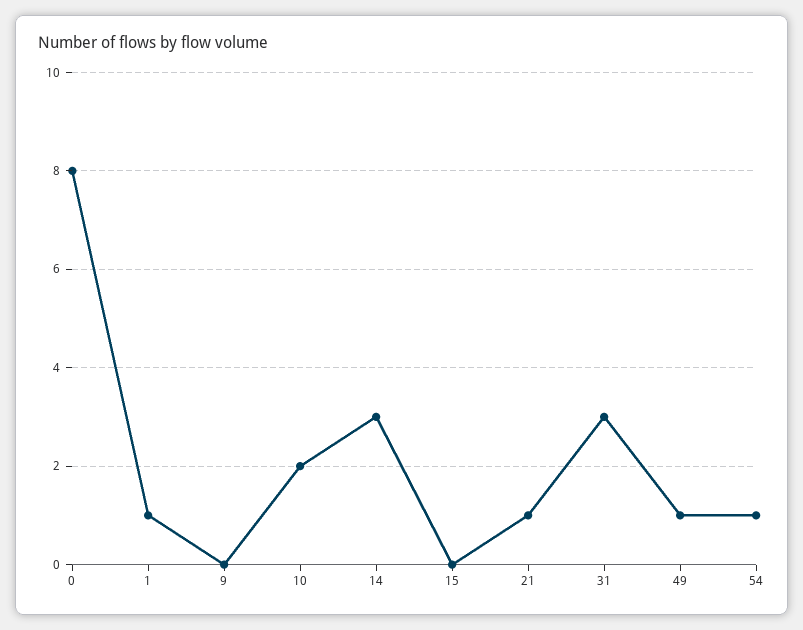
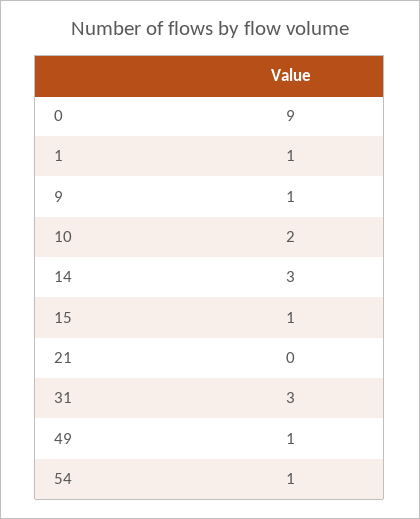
  {
-   "0": 8,
+   "0": 9,
    "1": 1,
-   "9": 0,
+   "9": 1,
    "10": 2,
    "14": 3,
-   "15": 0,
+   "15": 1,
-   "21": 1,
+   "21": 0,
    "31": 3,
    "49": 1,
    "54": 1
  }

